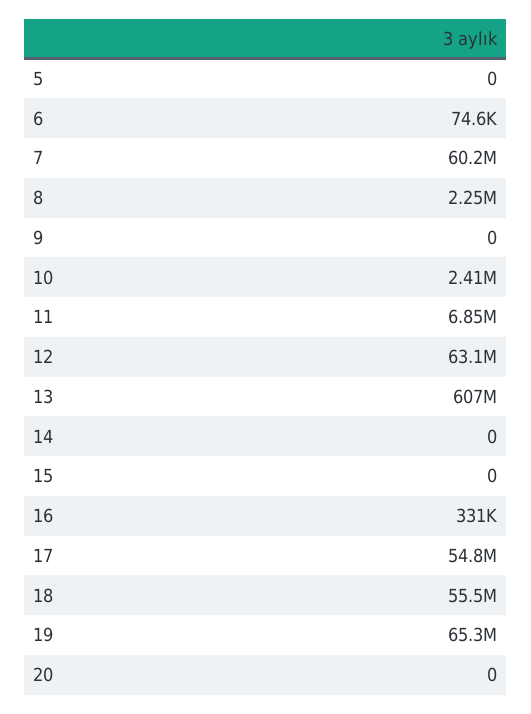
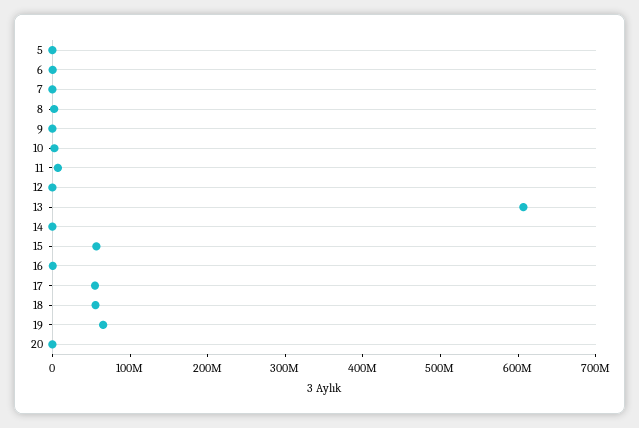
  {
    "5": 0,
    "6": 74600,
-   "7": 60200000,
+   "7": 0,
    "8": 2250000,
    "9": 0,
    "10": 2410000,
    "11": 6850000,
-   "12": 63100000,
+   "12": 0,
    "13": 607000000,
    "14": 0,
-   "15": 0,
+   "15": 60000000,
    "16": 331000,
    "17": 54800000,
    "18": 55500000,
    "19": 65300000,
    "20": 0
  }

